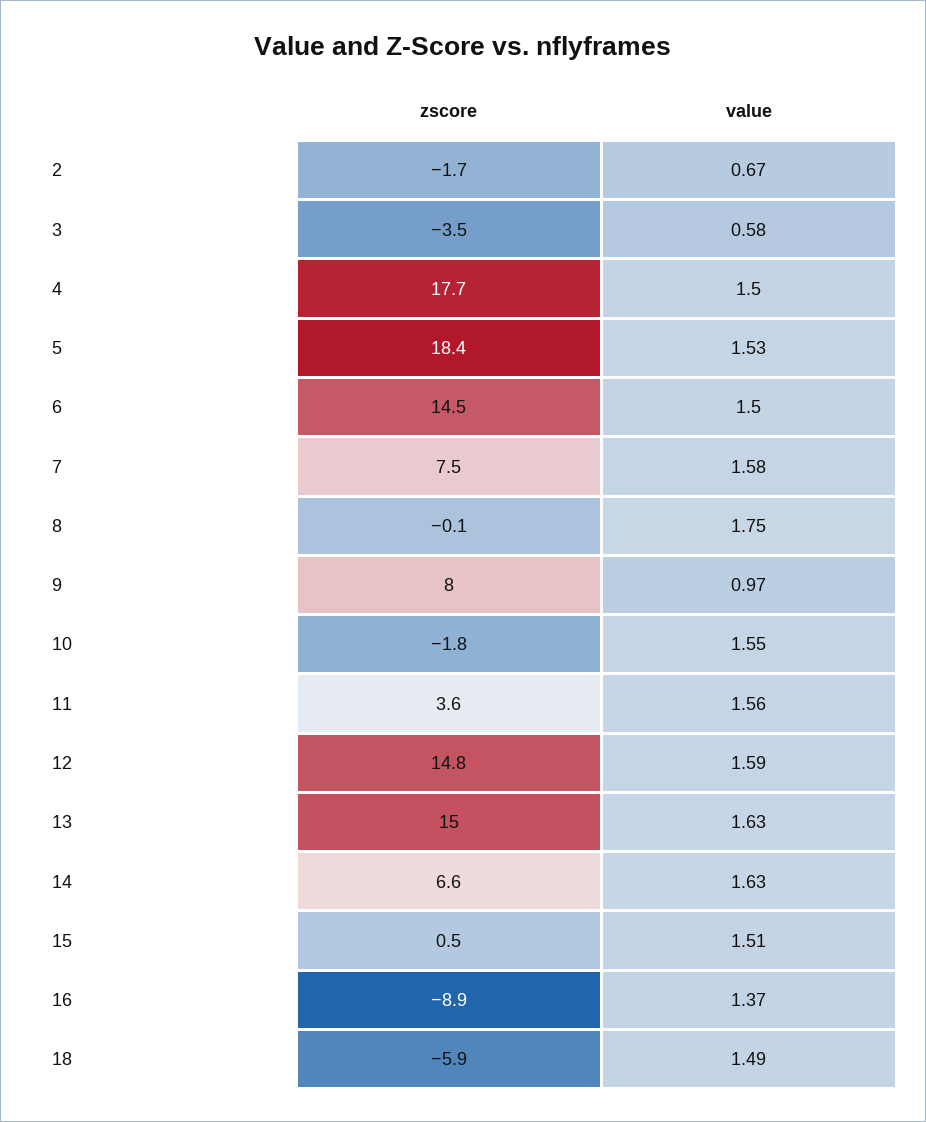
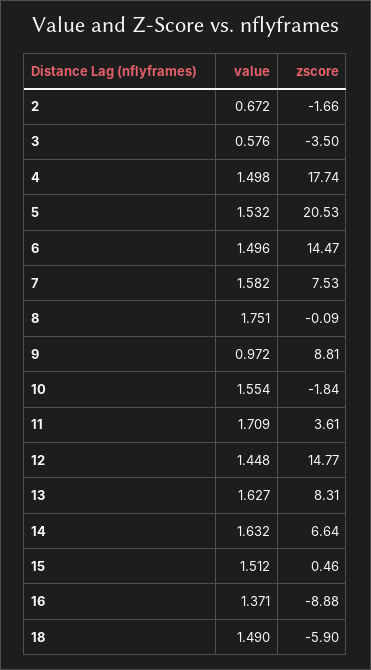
  {
    "zscore": {
      "2": -1.66,
      "3": -3.5,
      "4": 17.74,
-     "5": 18.4,
+     "5": 20.53,
      "6": 14.47,
      "7": 7.53,
      "8": -0.09,
-     "9": 8,
+     "9": 8.81,
      "10": -1.84,
      "11": 3.61,
      "12": 14.77,
-     "13": 15,
+     "13": 8.31,
      "14": 6.64,
      "15": 0.46,
      "16": -8.88,
      "18": -5.9
    },
    "value": {
      "2": 0.672,
      "3": 0.576,
      "4": 1.498,
      "5": 1.532,
      "6": 1.496,
      "7": 1.582,
      "8": 1.751,
      "9": 0.972,
      "10": 1.554,
-     "11": 1.56,
+     "11": 1.709,
-     "12": 1.59,
+     "12": 1.448,
      "13": 1.627,
      "14": 1.632,
      "15": 1.512,
      "16": 1.371,
      "18": 1.49
    }
  }

